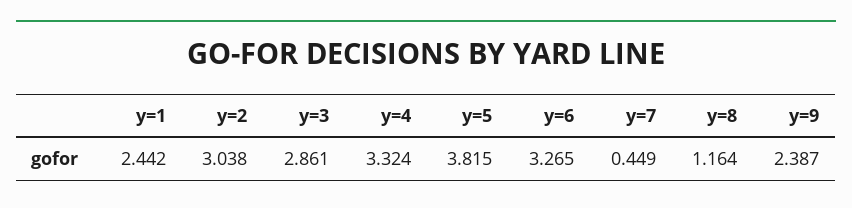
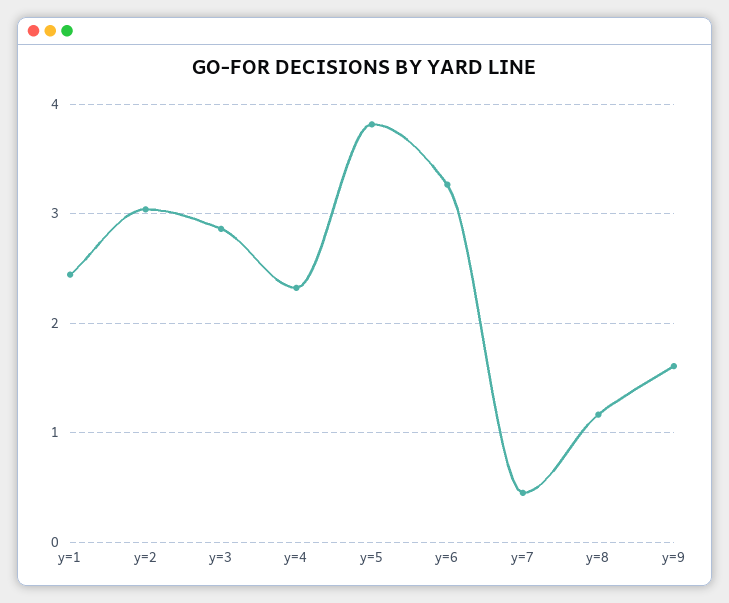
  {
    "y=1": 2.442,
    "y=2": 3.038,
    "y=3": 2.861,
-   "y=4": 3.324,
+   "y=4": 2.3,
    "y=5": 3.815,
    "y=6": 3.265,
    "y=7": 0.449,
    "y=8": 1.164,
-   "y=9": 2.387
+   "y=9": 1.6
  }

